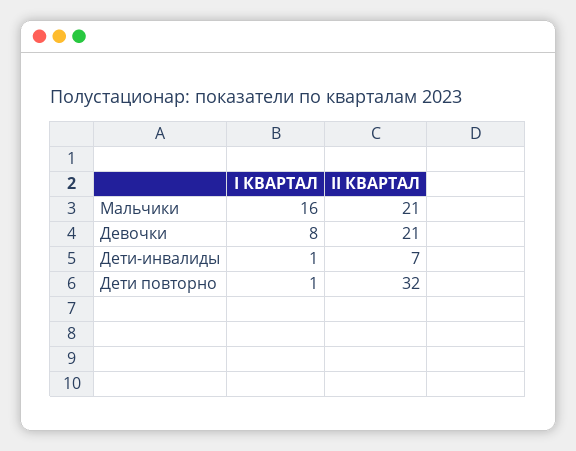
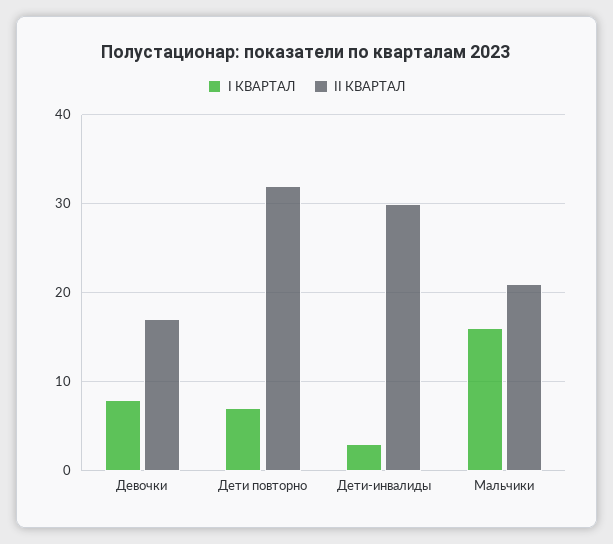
  {
    "I КВАРТАЛ": {
      "Мальчики": 16,
      "Девочки": 8,
-     "Дети-инвалиды": 1,
+     "Дети-инвалиды": 3,
-     "Дети повторно": 1
+     "Дети повторно": 7
    },
    "II КВАРТАЛ": {
      "Мальчики": 21,
-     "Девочки": 21,
+     "Девочки": 17,
-     "Дети-инвалиды": 7,
+     "Дети-инвалиды": 30,
      "Дети повторно": 32
    }
  }

